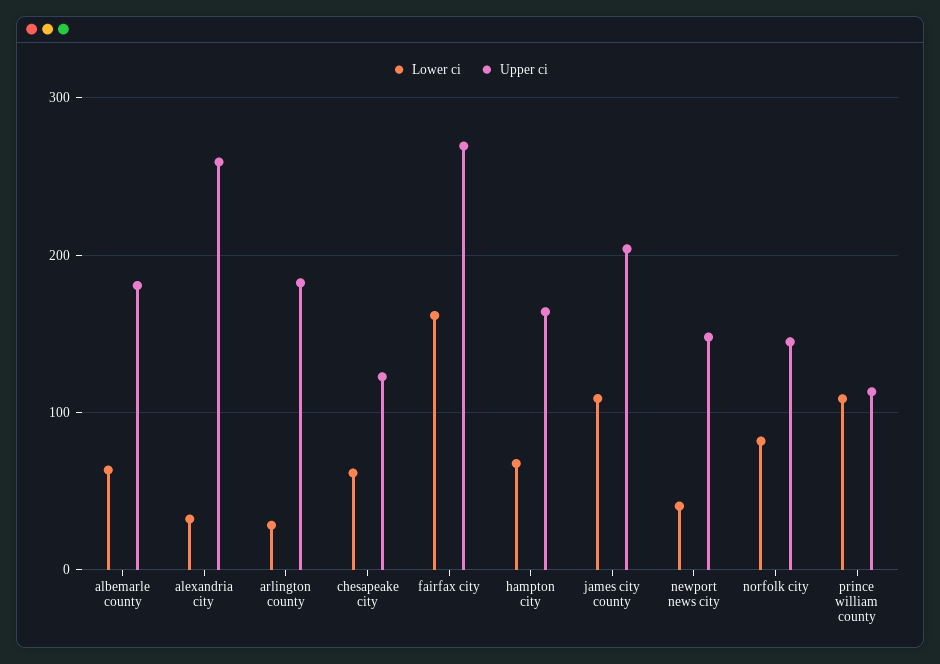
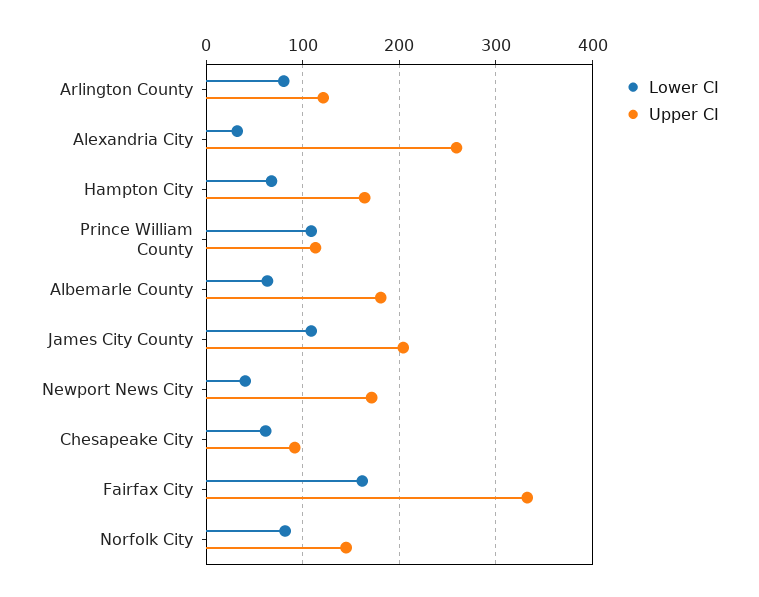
  {
    "Lower ci": {
      "albemarle county": 60,
      "alexandria city": 30,
-     "arlington county": 30,
+     "arlington county": 80,
      "chesapeake city": 60,
      "fairfax city": 160,
      "hampton city": 70,
      "james city county": 110,
      "newport news city": 40,
      "norfolk city": 80,
      "prince william county": 110
    },
    "Upper ci": {
      "albemarle county": 180,
      "alexandria city": 260,
-     "arlington county": 180,
+     "arlington county": 120,
-     "chesapeake city": 120,
+     "chesapeake city": 90,
-     "fairfax city": 270,
+     "fairfax city": 330,
      "hampton city": 160,
      "james city county": 200,
-     "newport news city": 150,
+     "newport news city": 170,
      "norfolk city": 140,
      "prince william county": 110
    }
  }

